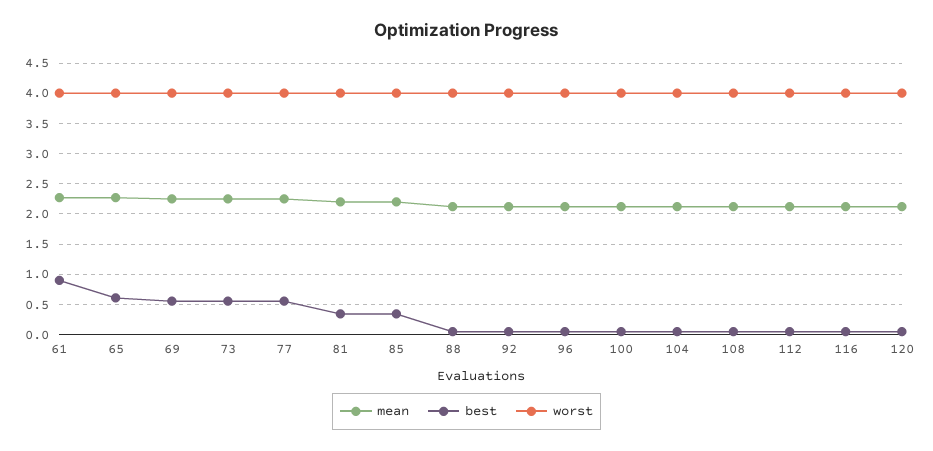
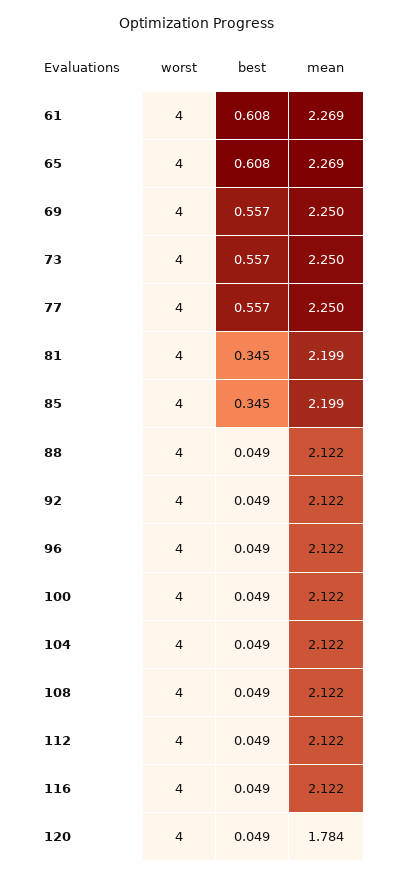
  {
    "mean": {
      "61": 2.269,
      "65": 2.269,
      "69": 2.25,
      "73": 2.25,
      "77": 2.25,
      "81": 2.199,
      "85": 2.199,
      "88": 2.122,
      "92": 2.122,
      "96": 2.122,
      "100": 2.122,
      "104": 2.122,
      "108": 2.122,
      "112": 2.122,
      "116": 2.122,
-     "120": 2.1
+     "120": 1.784
    },
    "best": {
-     "61": 0.9,
+     "61": 0.608,
      "65": 0.608,
      "69": 0.557,
      "73": 0.557,
      "77": 0.557,
      "81": 0.345,
      "85": 0.345,
      "88": 0.049,
      "92": 0.049,
      "96": 0.049,
      "100": 0.049,
      "104": 0.049,
      "108": 0.049,
      "112": 0.049,
      "116": 0.049,
      "120": 0.049
    },
    "worst": {
      "61": 4,
      "65": 4,
      "69": 4,
      "73": 4,
      "77": 4,
      "81": 4,
      "85": 4,
      "88": 4,
      "92": 4,
      "96": 4,
      "100": 4,
      "104": 4,
      "108": 4,
      "112": 4,
      "116": 4,
      "120": 4
    }
  }

